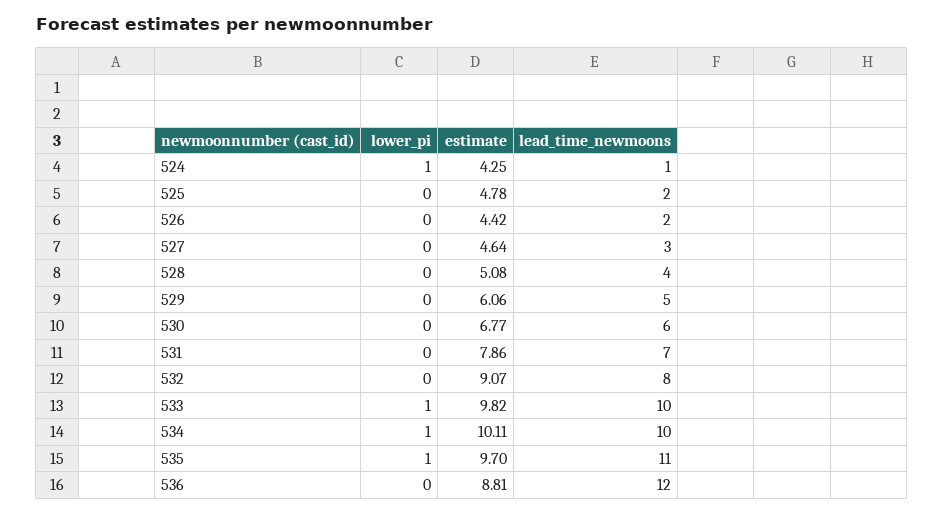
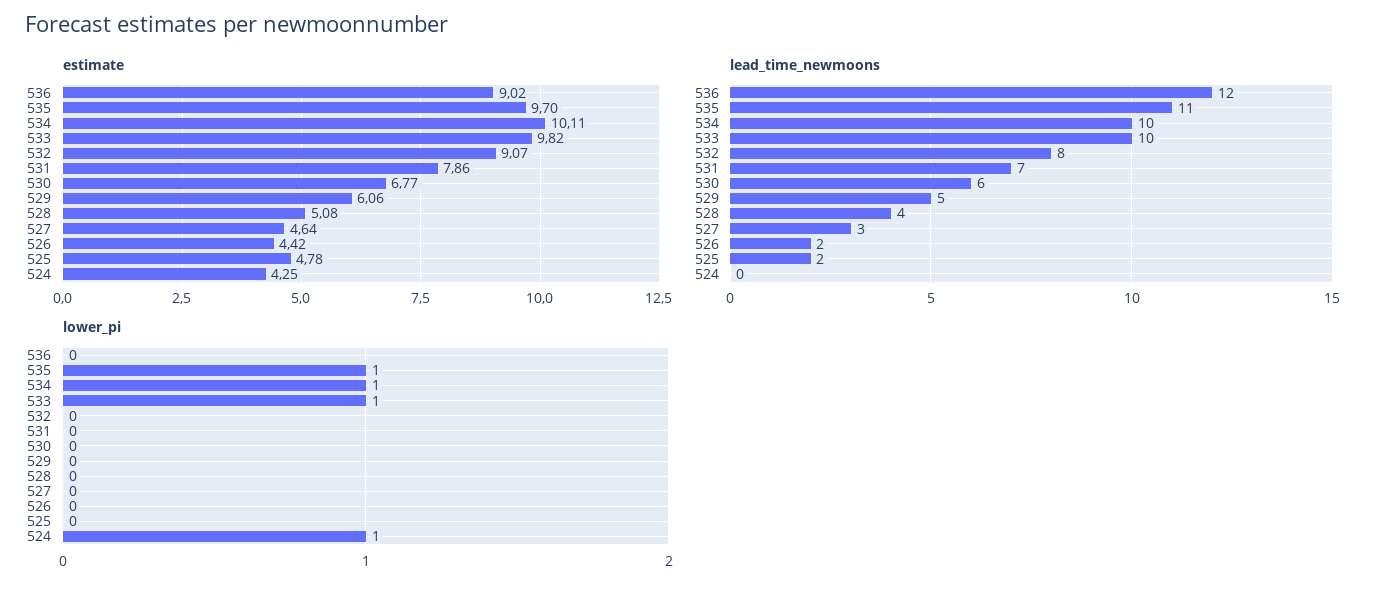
  {
    "lower_pi": {
      "524": 1,
      "525": 0,
      "526": 0,
      "527": 0,
      "528": 0,
      "529": 0,
      "530": 0,
      "531": 0,
      "532": 0,
      "533": 1,
      "534": 1,
      "535": 1,
      "536": 0
    },
    "estimate": {
      "524": 4.25,
      "525": 4.78,
      "526": 4.42,
      "527": 4.64,
      "528": 5.08,
      "529": 6.06,
      "530": 6.77,
      "531": 7.86,
      "532": 9.07,
      "533": 9.82,
      "534": 10.11,
      "535": 9.7,
-     "536": 8.81
+     "536": 9.02
    },
    "lead_time_newmoons": {
-     "524": 1,
+     "524": 0,
      "525": 2,
      "526": 2,
      "527": 3,
      "528": 4,
      "529": 5,
      "530": 6,
      "531": 7,
      "532": 8,
      "533": 10,
      "534": 10,
      "535": 11,
      "536": 12
    }
  }

